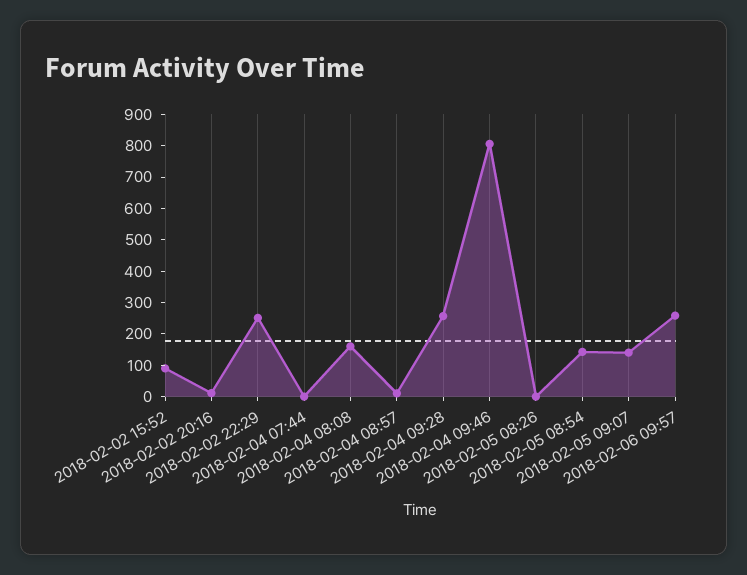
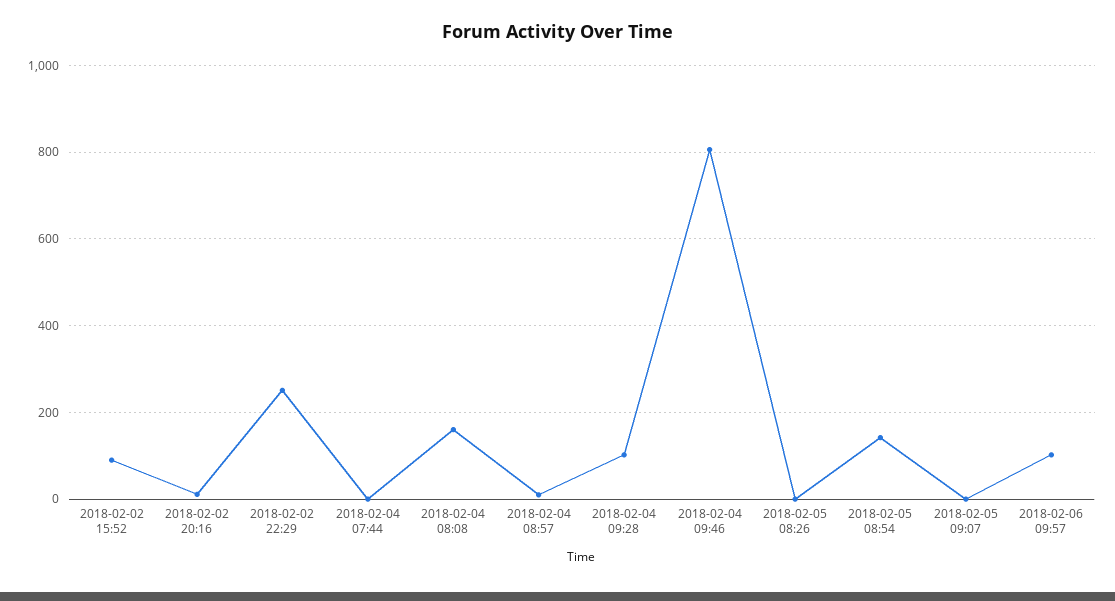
  {
    "2018-02-02 15:52": 100,
    "2018-02-02 20:16": 20,
    "2018-02-02 22:29": 260,
    "2018-02-04 07:44": 0,
    "2018-02-04 08:08": 160,
    "2018-02-04 08:57": 20,
-   "2018-02-04 09:28": 250,
+   "2018-02-04 09:28": 100,
    "2018-02-04 09:46": 800,
    "2018-02-05 08:26": 0,
    "2018-02-05 08:54": 140,
-   "2018-02-05 09:07": 150,
+   "2018-02-05 09:07": 0,
-   "2018-02-06 09:57": 250
+   "2018-02-06 09:57": 100
  }

